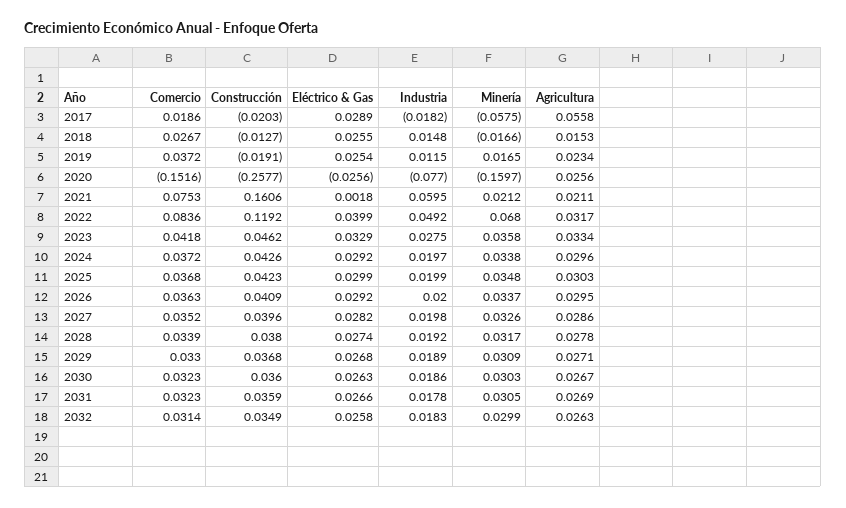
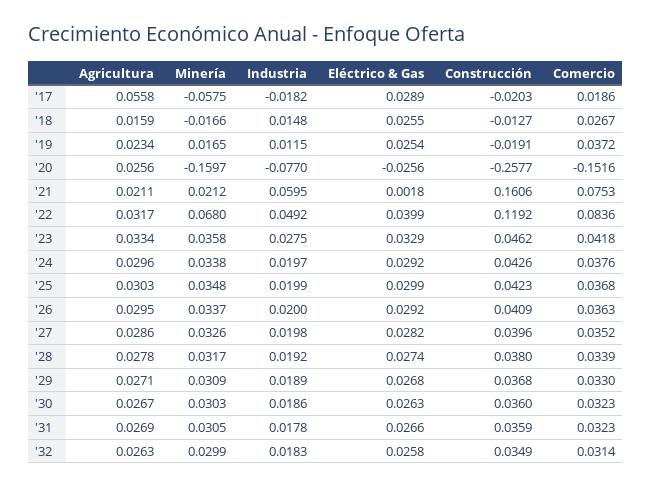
  {
    "Comercio": {
      "2017": 0.0186,
      "2018": 0.0267,
      "2019": 0.0372,
      "2020": -0.1516,
      "2021": 0.0753,
      "2022": 0.0836,
      "2023": 0.0418,
-     "2024": 0.0372,
+     "2024": 0.0376,
      "2025": 0.0368,
      "2026": 0.0363,
      "2027": 0.0352,
      "2028": 0.0339,
      "2029": 0.033,
      "2030": 0.0323,
      "2031": 0.0323,
      "2032": 0.0314
    },
    "Construcción": {
      "2017": -0.0203,
      "2018": -0.0127,
      "2019": -0.0191,
      "2020": -0.2577,
      "2021": 0.1606,
      "2022": 0.1192,
      "2023": 0.0462,
      "2024": 0.0426,
      "2025": 0.0423,
      "2026": 0.0409,
      "2027": 0.0396,
      "2028": 0.038,
      "2029": 0.0368,
      "2030": 0.036,
      "2031": 0.0359,
      "2032": 0.0349
    },
    "Eléctrico & Gas": {
      "2017": 0.0289,
      "2018": 0.0255,
      "2019": 0.0254,
      "2020": -0.0256,
      "2021": 0.0018,
      "2022": 0.0399,
      "2023": 0.0329,
      "2024": 0.0292,
      "2025": 0.0299,
      "2026": 0.0292,
      "2027": 0.0282,
      "2028": 0.0274,
      "2029": 0.0268,
      "2030": 0.0263,
      "2031": 0.0266,
      "2032": 0.0258
    },
    "Industria": {
      "2017": -0.0182,
      "2018": 0.0148,
      "2019": 0.0115,
      "2020": -0.077,
      "2021": 0.0595,
      "2022": 0.0492,
      "2023": 0.0275,
      "2024": 0.0197,
      "2025": 0.0199,
      "2026": 0.02,
      "2027": 0.0198,
      "2028": 0.0192,
      "2029": 0.0189,
      "2030": 0.0186,
      "2031": 0.0178,
      "2032": 0.0183
    },
    "Minería": {
      "2017": -0.0575,
      "2018": -0.0166,
      "2019": 0.0165,
      "2020": -0.1597,
      "2021": 0.0212,
      "2022": 0.068,
      "2023": 0.0358,
      "2024": 0.0338,
      "2025": 0.0348,
      "2026": 0.0337,
      "2027": 0.0326,
      "2028": 0.0317,
      "2029": 0.0309,
      "2030": 0.0303,
      "2031": 0.0305,
      "2032": 0.0299
    },
    "Agricultura": {
      "2017": 0.0558,
-     "2018": 0.0153,
+     "2018": 0.0159,
      "2019": 0.0234,
      "2020": 0.0256,
      "2021": 0.0211,
      "2022": 0.0317,
      "2023": 0.0334,
      "2024": 0.0296,
      "2025": 0.0303,
      "2026": 0.0295,
      "2027": 0.0286,
      "2028": 0.0278,
      "2029": 0.0271,
      "2030": 0.0267,
      "2031": 0.0269,
      "2032": 0.0263
    }
  }

